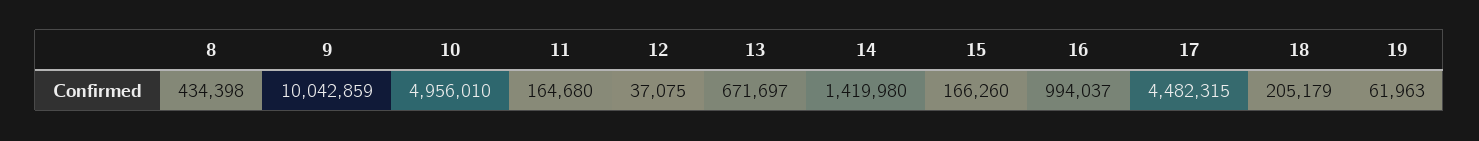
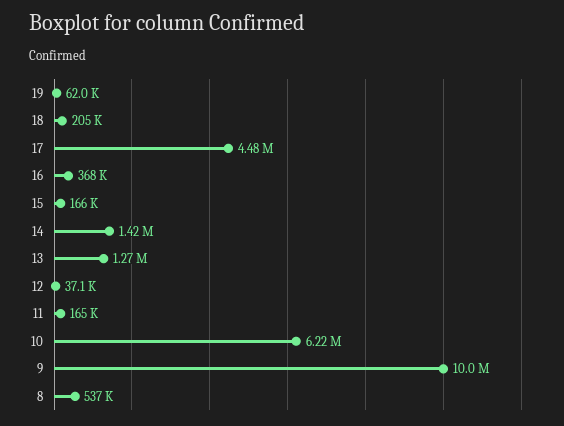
  {
-   "8": 434398,
+   "8": 537000,
    "9": 10042859,
-   "10": 4956010,
+   "10": 6220000,
    "11": 164680,
    "12": 37075,
-   "13": 671697,
+   "13": 1270000,
    "14": 1419980,
    "15": 166260,
-   "16": 994037,
+   "16": 368000,
    "17": 4482315,
    "18": 205179,
    "19": 61963
  }

